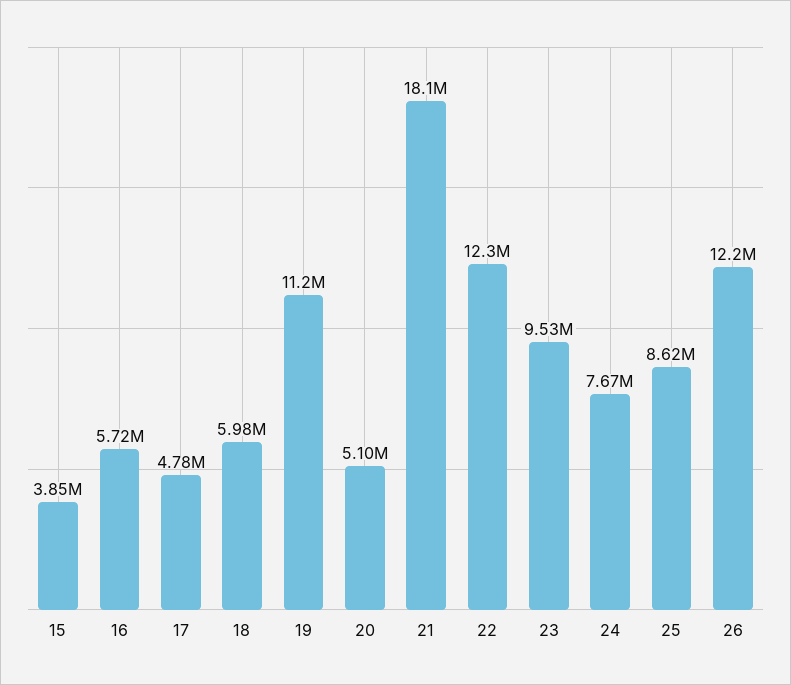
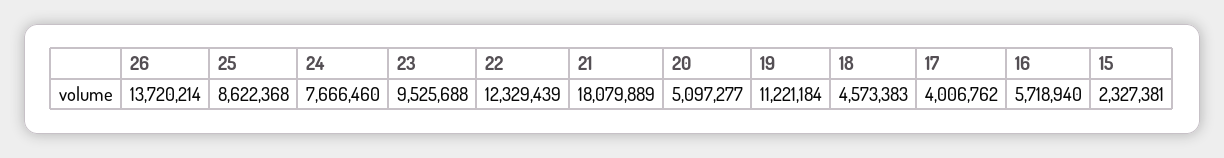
  {
-   "15": 3850000,
+   "15": 2327381,
    "16": 5718940,
-   "17": 4780000,
+   "17": 4006762,
-   "18": 5980000,
+   "18": 4573383,
    "19": 11221184,
    "20": 5097277,
    "21": 18079889,
    "22": 12329439,
    "23": 9525688,
    "24": 7666460,
    "25": 8622368,
-   "26": 12200000
+   "26": 13720214
  }

